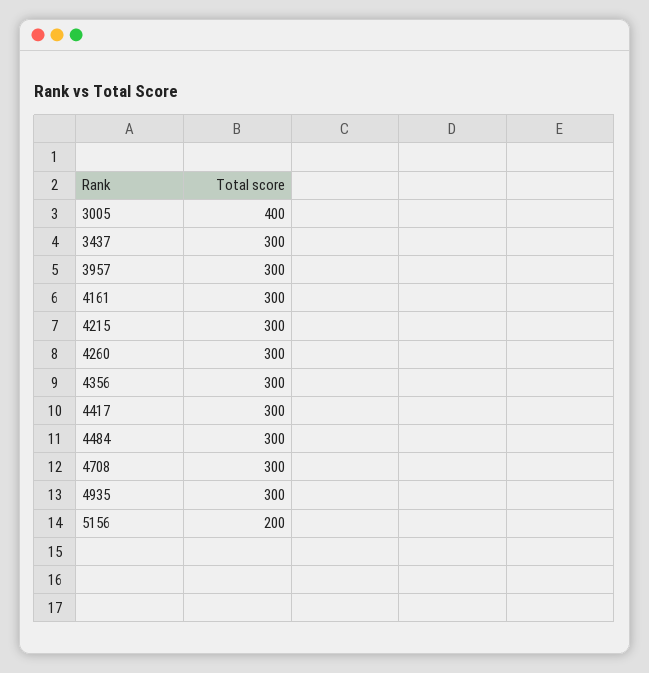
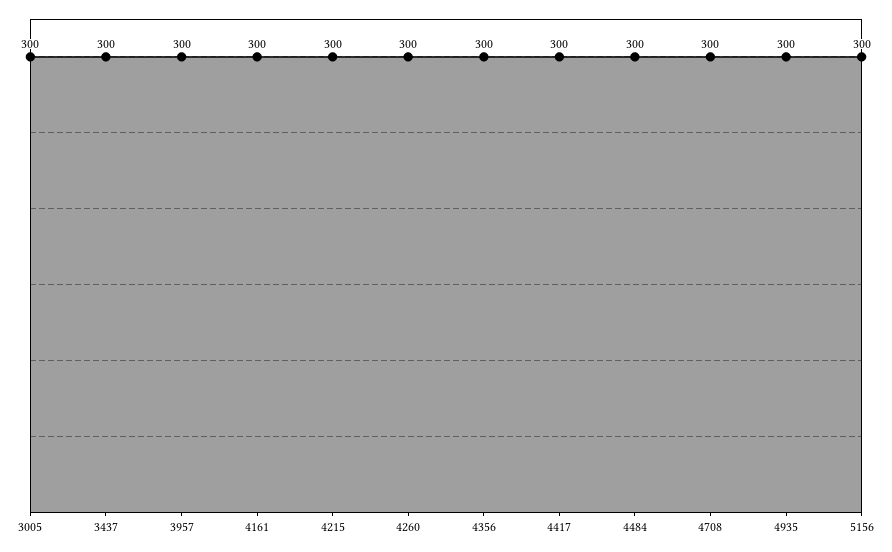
  {
-   "3005": 400,
+   "3005": 300,
    "3437": 300,
    "3957": 300,
    "4161": 300,
    "4215": 300,
    "4260": 300,
    "4356": 300,
    "4417": 300,
    "4484": 300,
    "4708": 300,
    "4935": 300,
-   "5156": 200
+   "5156": 300
  }

